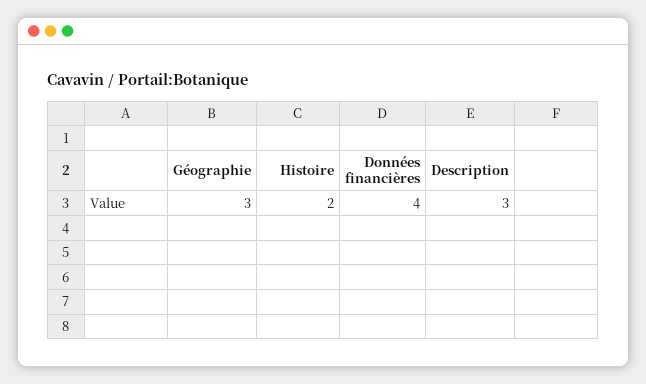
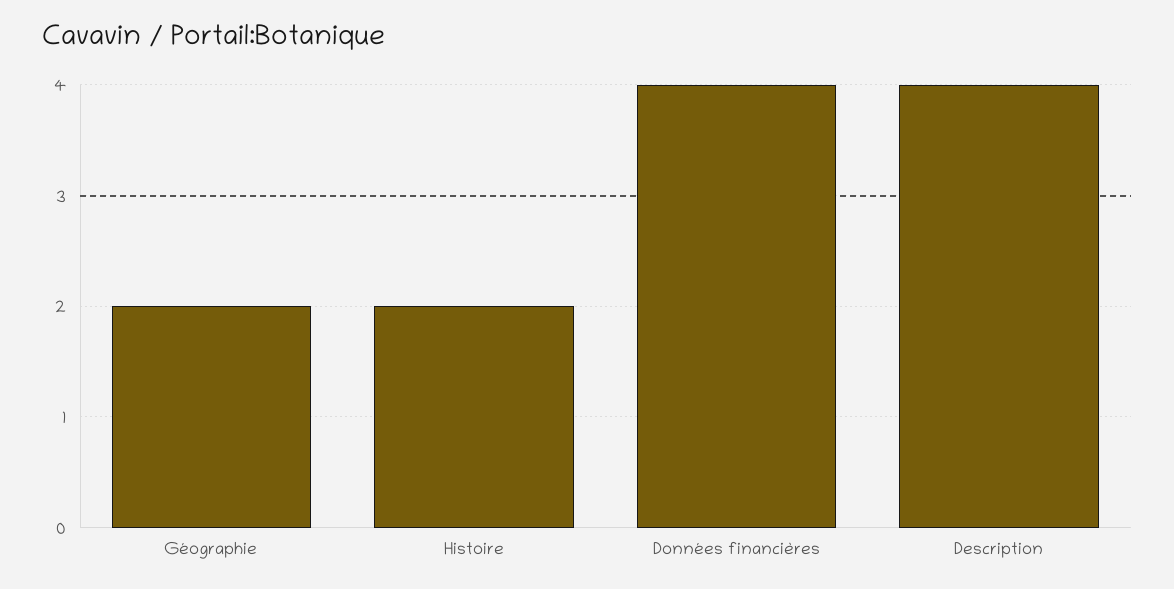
  {
-   "Géographie": 3,
+   "Géographie": 2,
    "Histoire": 2,
    "Données financières": 4,
-   "Description": 3
+   "Description": 4
  }

